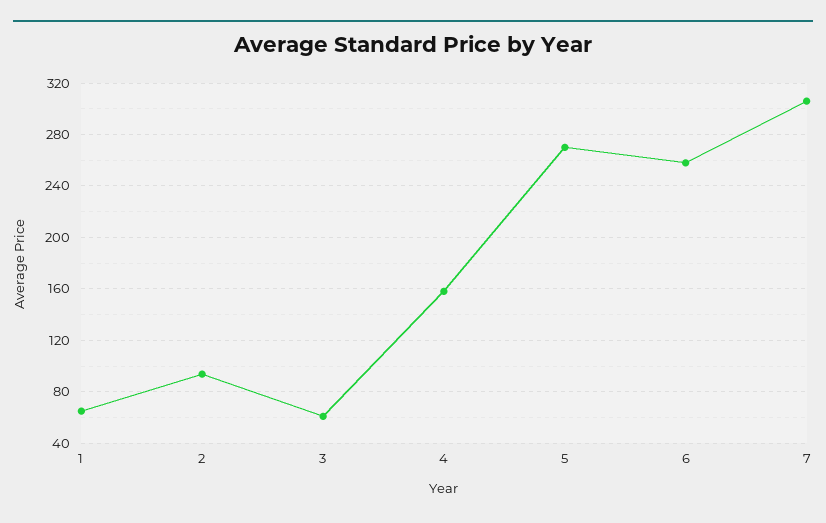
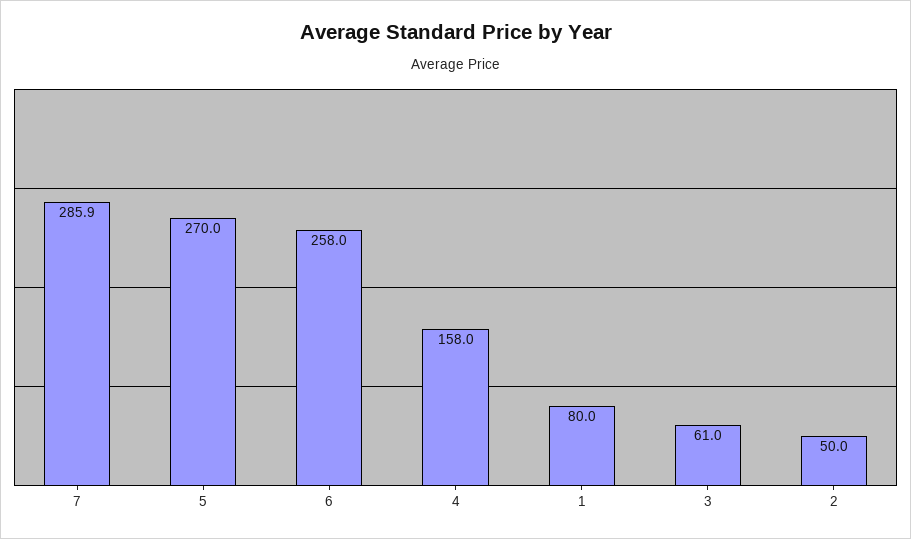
  {
-   "1": 65,
+   "1": 80,
-   "2": 95,
+   "2": 50,
    "3": 61,
    "4": 158,
    "5": 270,
    "6": 258,
-   "7": 305
+   "7": 285.9
  }

